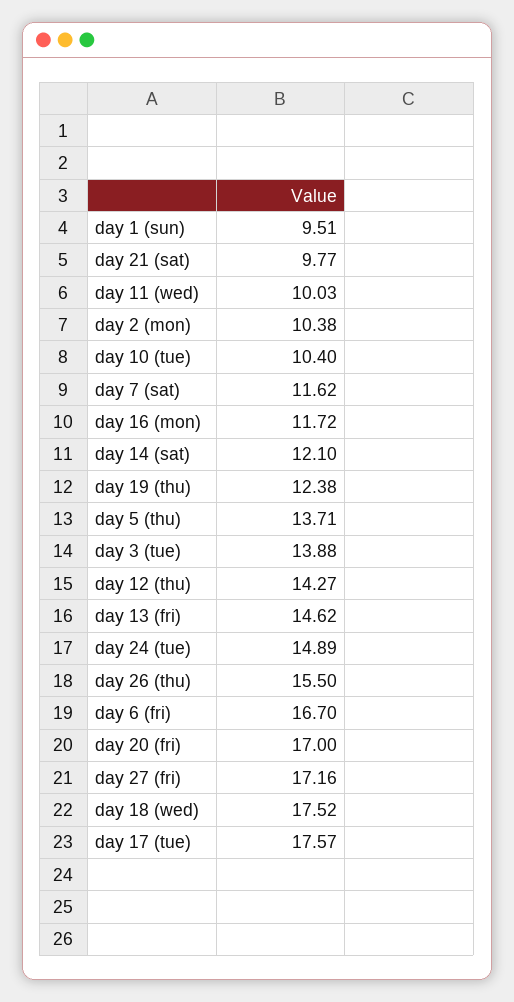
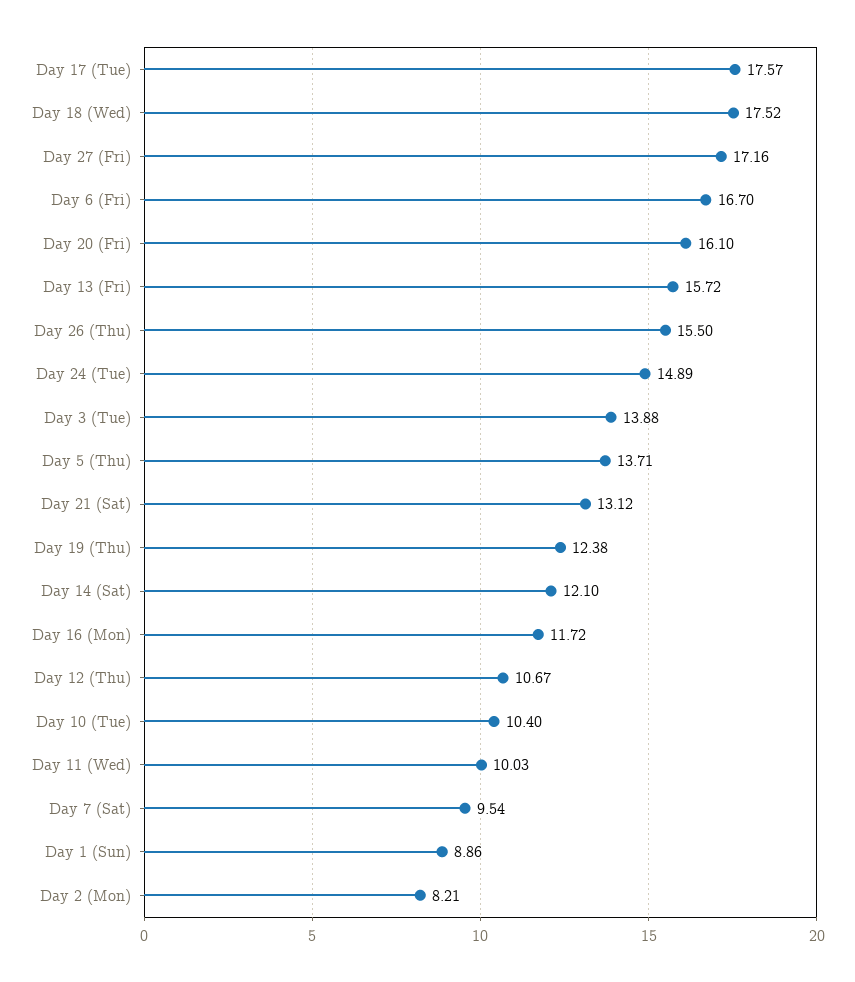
  {
-   "day 1 (sun)": 9.51,
+   "day 1 (sun)": 8.86,
-   "day 21 (sat)": 9.77,
+   "day 21 (sat)": 13.12,
    "day 11 (wed)": 10.03,
-   "day 2 (mon)": 10.38,
+   "day 2 (mon)": 8.21,
    "day 10 (tue)": 10.4,
-   "day 7 (sat)": 11.62,
+   "day 7 (sat)": 9.54,
    "day 16 (mon)": 11.72,
    "day 14 (sat)": 12.1,
    "day 19 (thu)": 12.38,
    "day 5 (thu)": 13.71,
    "day 3 (tue)": 13.88,
-   "day 12 (thu)": 14.27,
+   "day 12 (thu)": 10.67,
-   "day 13 (fri)": 14.62,
+   "day 13 (fri)": 15.72,
    "day 24 (tue)": 14.89,
    "day 26 (thu)": 15.5,
    "day 6 (fri)": 16.7,
-   "day 20 (fri)": 17,
+   "day 20 (fri)": 16.1,
    "day 27 (fri)": 17.16,
    "day 18 (wed)": 17.52,
    "day 17 (tue)": 17.57
  }

